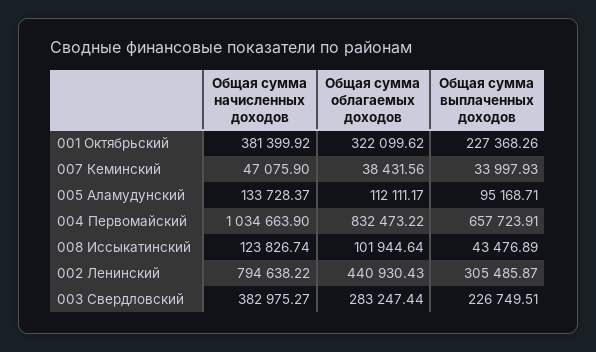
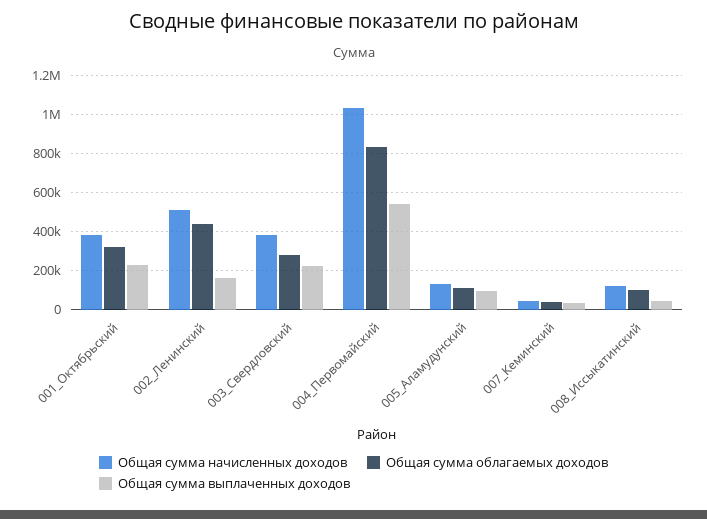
  {
    "Общая сумма начисленных доходов": {
      "001 Октябрьский": 381399.92,
      "007 Кеминский": 47075.9,
      "005 Аламудунский": 133728.37,
      "004 Первомайский": 1034663.9,
      "008 Иссыкатинский": 123826.74,
-     "002 Ленинский": 794638.22,
+     "002 Ленинский": 500000,
      "003 Свердловский": 382975.27
    },
    "Общая сумма облагаемых доходов": {
      "001 Октябрьский": 322099.62,
      "007 Кеминский": 38431.56,
      "005 Аламудунский": 112111.17,
      "004 Первомайский": 832473.22,
      "008 Иссыкатинский": 101944.64,
      "002 Ленинский": 440930.43,
      "003 Свердловский": 283247.44
    },
    "Общая сумма выплаченных доходов": {
      "001 Октябрьский": 227368.26,
      "007 Кеминский": 33997.93,
      "005 Аламудунский": 95168.71,
-     "004 Первомайский": 657723.91,
+     "004 Первомайский": 550000,
      "008 Иссыкатинский": 43476.89,
-     "002 Ленинский": 305485.87,
+     "002 Ленинский": 150000,
      "003 Свердловский": 226749.51
    }
  }

